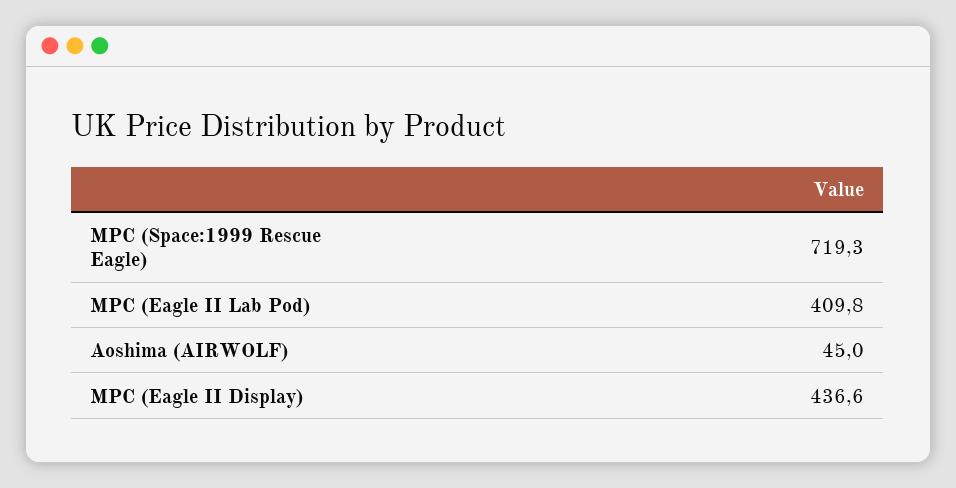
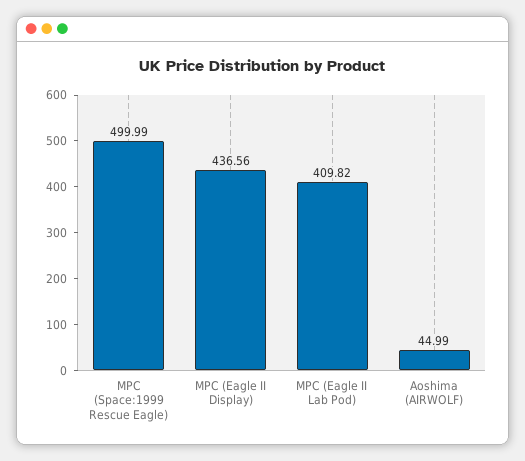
  {
-   "MPC (Space:1999 Rescue Eagle)": 719.3,
+   "MPC (Space:1999 Rescue Eagle)": 499.99,
    "MPC (Eagle II Lab Pod)": 409.82,
    "Aoshima (AIRWOLF)": 44.99,
    "MPC (Eagle II Display)": 436.56
  }

